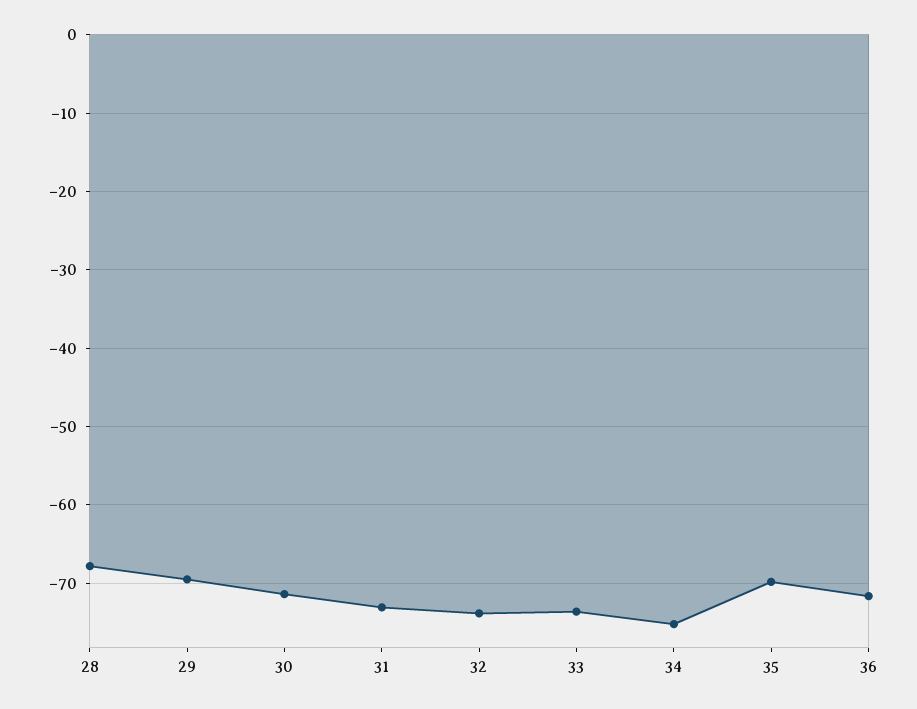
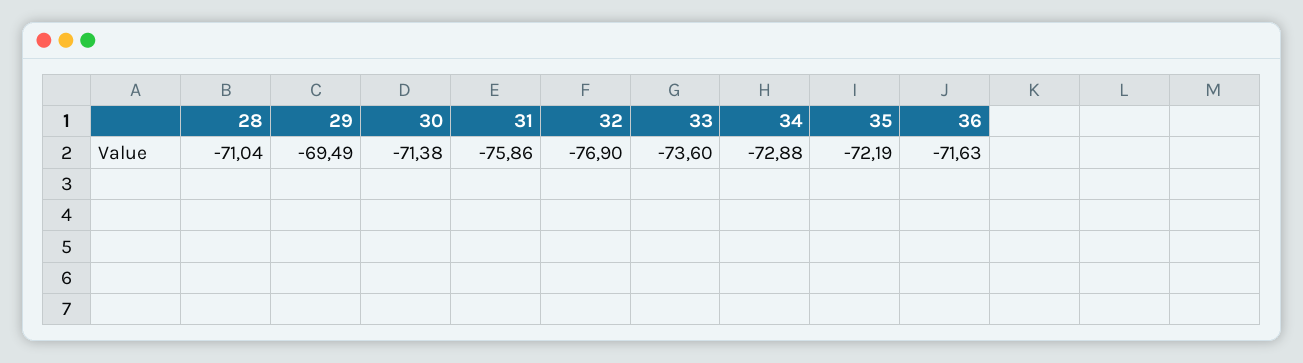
  {
-   "28": -68,
+   "28": -71.04,
    "29": -69.49,
    "30": -71.38,
-   "31": -73,
+   "31": -75.86,
-   "32": -74,
+   "32": -76.9,
    "33": -73.6,
-   "34": -75,
+   "34": -72.88,
-   "35": -70,
+   "35": -72.19,
    "36": -71.63
  }

